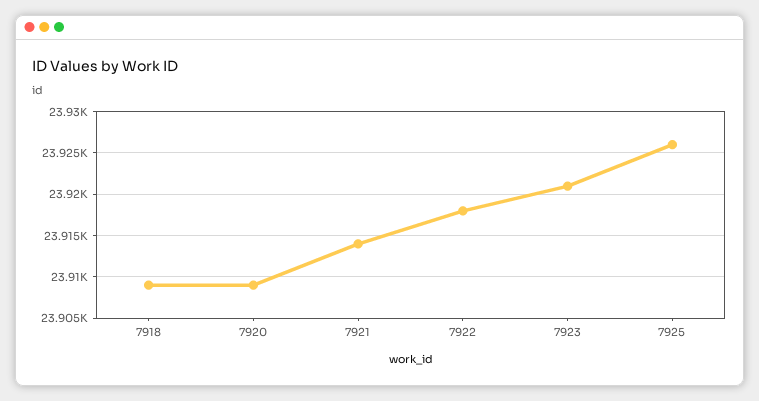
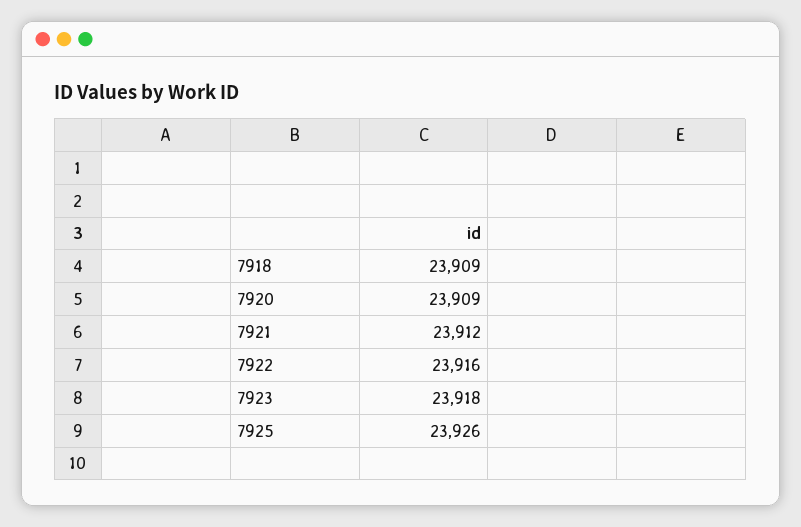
  {
    "7918": 23909,
    "7920": 23909,
-   "7921": 23914,
+   "7921": 23912,
-   "7922": 23918,
+   "7922": 23916,
-   "7923": 23921,
+   "7923": 23918,
    "7925": 23926
  }

